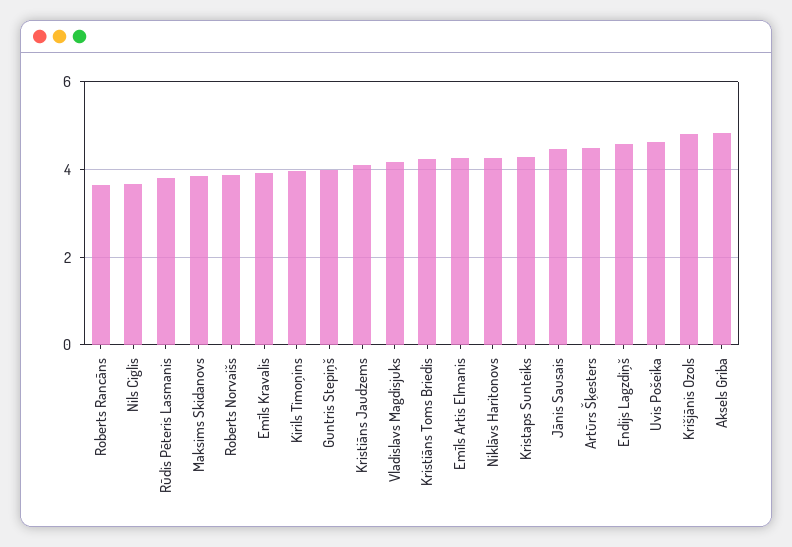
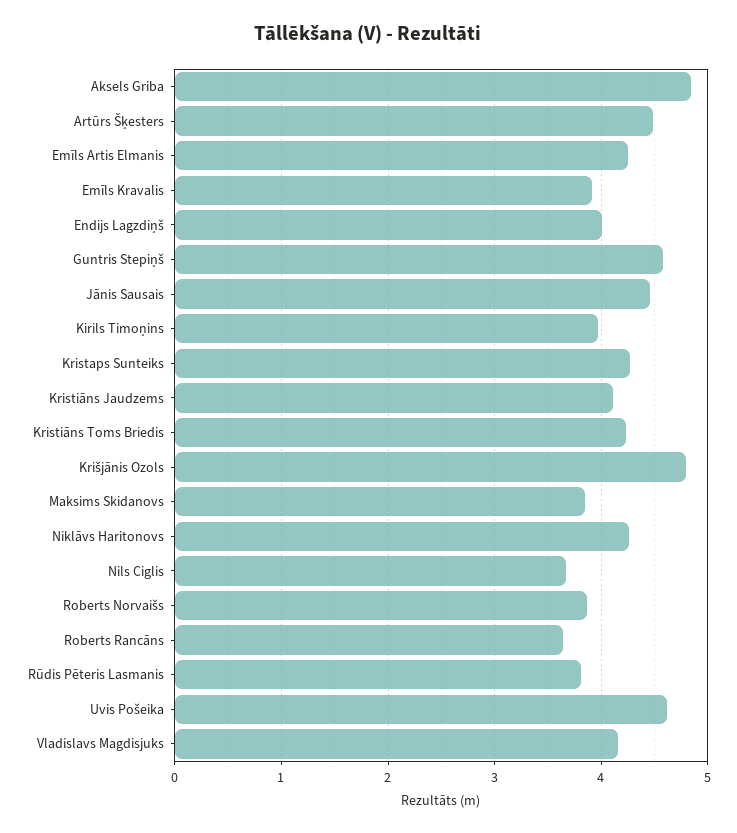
  {
    "Roberts Rancāns": 3.6,
    "Nils Ciglis": 3.7,
    "Rūdis Pēteris Lasmanis": 3.8,
    "Maksims Skidanovs": 3.9,
    "Roberts Norvaišs": 3.9,
    "Emīls Kravalis": 3.9,
    "Kirils Timoņins": 4,
-   "Guntris Stepiņš": 4,
+   "Guntris Stepiņš": 4.6,
    "Kristiāns Jaudzems": 4.1,
    "Vladislavs Magdisjuks": 4.2,
    "Kristiāns Toms Briedis": 4.2,
    "Emīls Artis Elmanis": 4.3,
    "Niklāvs Haritonovs": 4.3,
    "Kristaps Sunteiks": 4.3,
    "Jānis Sausais": 4.5,
    "Artūrs Šķesters": 4.5,
-   "Endijs Lagzdiņš": 4.6,
+   "Endijs Lagzdiņš": 4,
    "Uvis Pošeika": 4.6,
    "Krišjānis Ozols": 4.8,
    "Aksels Griba": 4.8
  }

